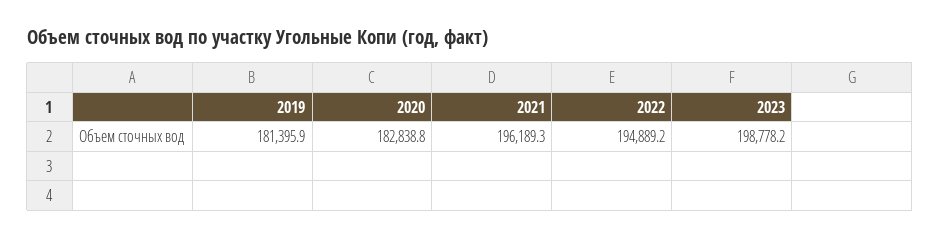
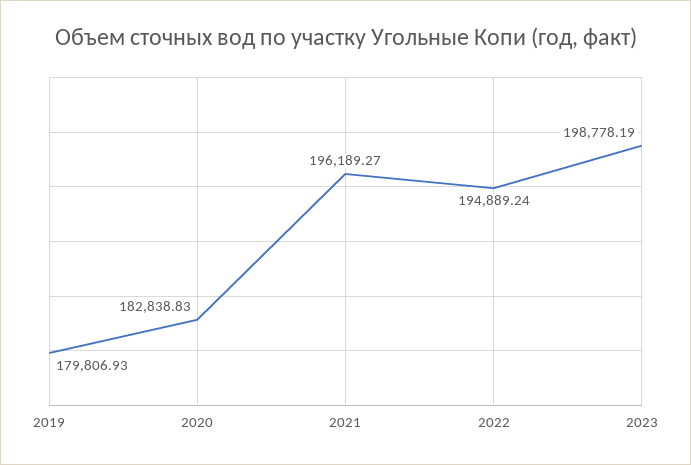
  {
-   "2019": 181395.9,
+   "2019": 179806.93,
    "2020": 182838.83,
    "2021": 196189.27,
    "2022": 194889.24,
    "2023": 198778.19
  }

